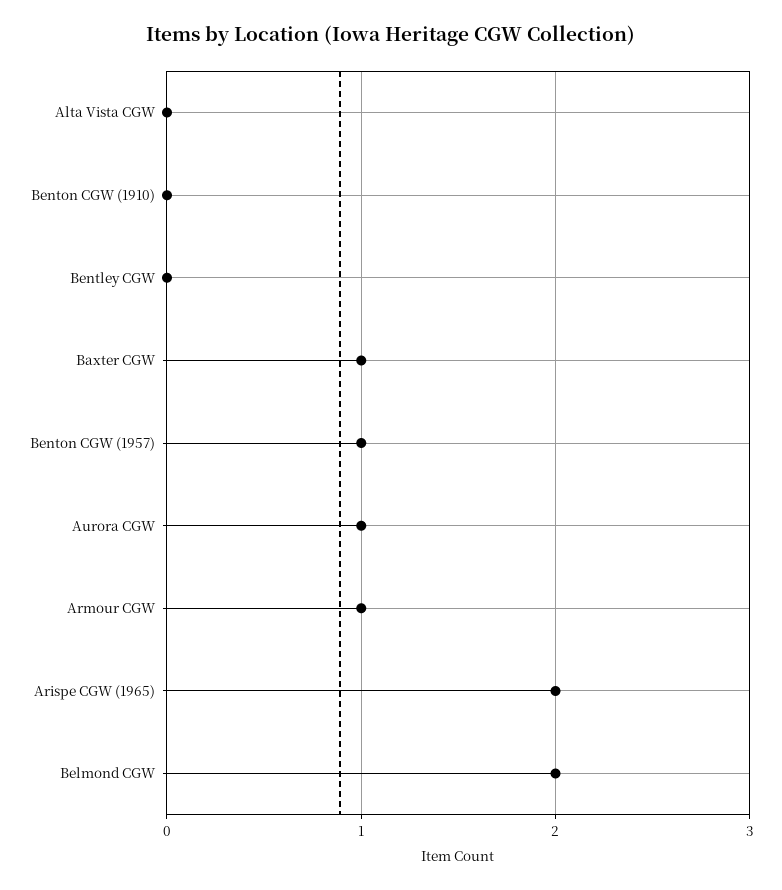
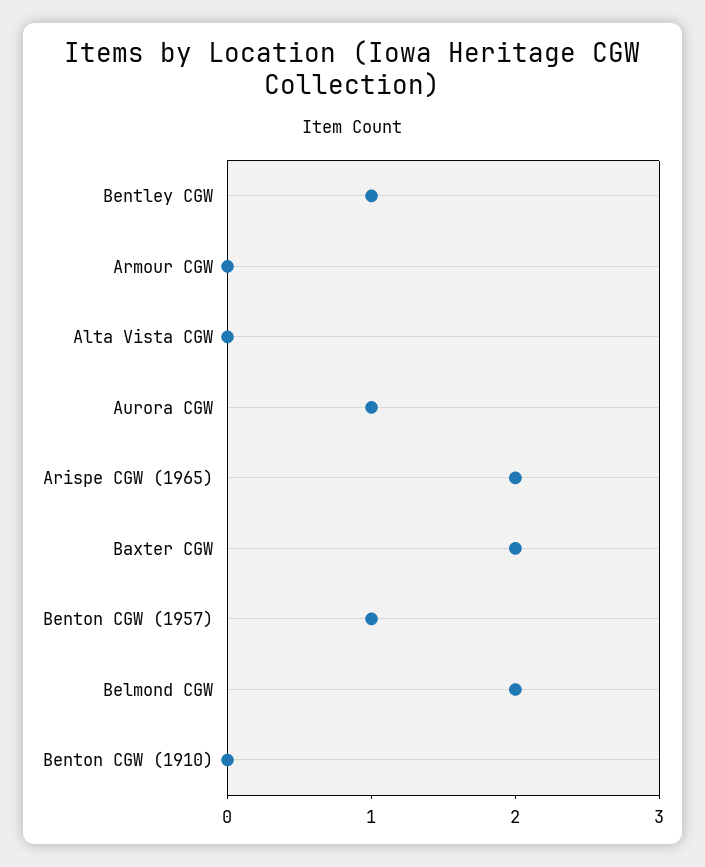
  {
    "Alta Vista CGW": 0,
    "Benton CGW (1910)": 0,
-   "Bentley CGW": 0,
+   "Bentley CGW": 1,
-   "Baxter CGW": 1,
+   "Baxter CGW": 2,
    "Benton CGW (1957)": 1,
    "Aurora CGW": 1,
-   "Armour CGW": 1,
+   "Armour CGW": 0,
    "Arispe CGW (1965)": 2,
    "Belmond CGW": 2
  }

